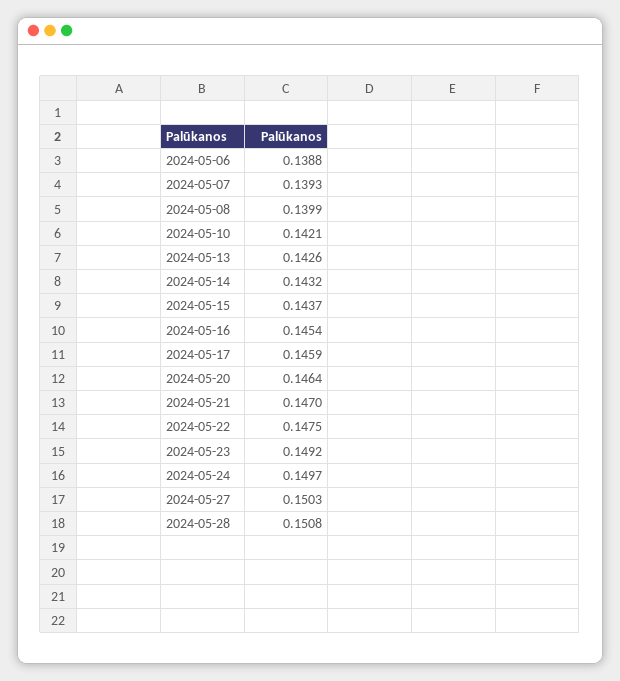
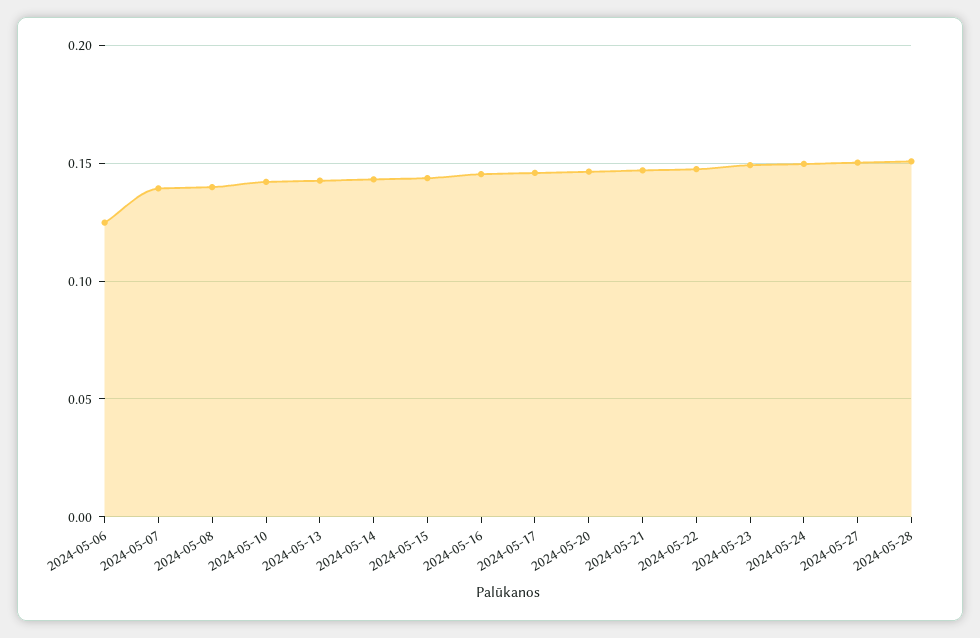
  {
-   "2024-05-06": 0.1388,
+   "2024-05-06": 0.125,
    "2024-05-07": 0.1393,
    "2024-05-08": 0.1399,
    "2024-05-10": 0.1421,
    "2024-05-13": 0.1426,
    "2024-05-14": 0.1432,
    "2024-05-15": 0.1437,
    "2024-05-16": 0.1454,
    "2024-05-17": 0.1459,
    "2024-05-20": 0.1464,
    "2024-05-21": 0.147,
    "2024-05-22": 0.1475,
    "2024-05-23": 0.1492,
    "2024-05-24": 0.1497,
    "2024-05-27": 0.1503,
    "2024-05-28": 0.1508
  }

